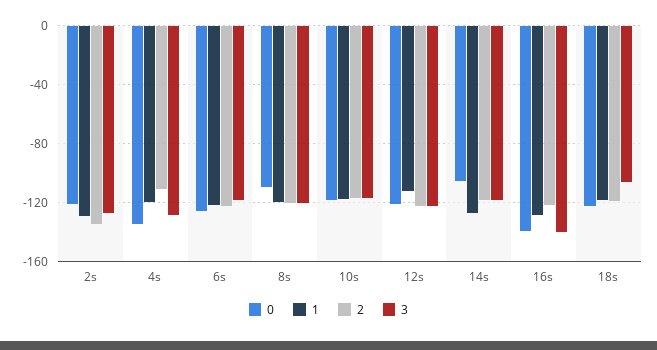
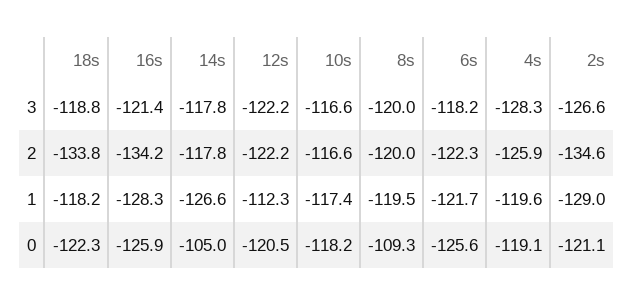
  {
    "0": {
      "2s": -121.1,
-     "4s": -135,
+     "4s": -119.1,
      "6s": -125.6,
      "8s": -109.3,
      "10s": -118.2,
      "12s": -120.5,
      "14s": -105,
-     "16s": -140,
+     "16s": -125.9,
      "18s": -122.3
    },
    "1": {
      "2s": -129,
      "4s": -119.6,
      "6s": -121.7,
      "8s": -119.5,
      "10s": -117.4,
      "12s": -112.3,
      "14s": -126.6,
      "16s": -128.3,
      "18s": -118.2
    },
    "2": {
      "2s": -134.6,
-     "4s": -110,
+     "4s": -125.9,
      "6s": -122.3,
      "8s": -120,
      "10s": -116.6,
      "12s": -122.2,
      "14s": -117.8,
-     "16s": -120,
+     "16s": -134.2,
-     "18s": -120
+     "18s": -133.8
    },
    "3": {
      "2s": -126.6,
      "4s": -128.3,
      "6s": -118.2,
      "8s": -120,
      "10s": -116.6,
      "12s": -122.2,
      "14s": -117.8,
-     "16s": -140,
+     "16s": -121.4,
-     "18s": -105
+     "18s": -118.8
    }
  }

